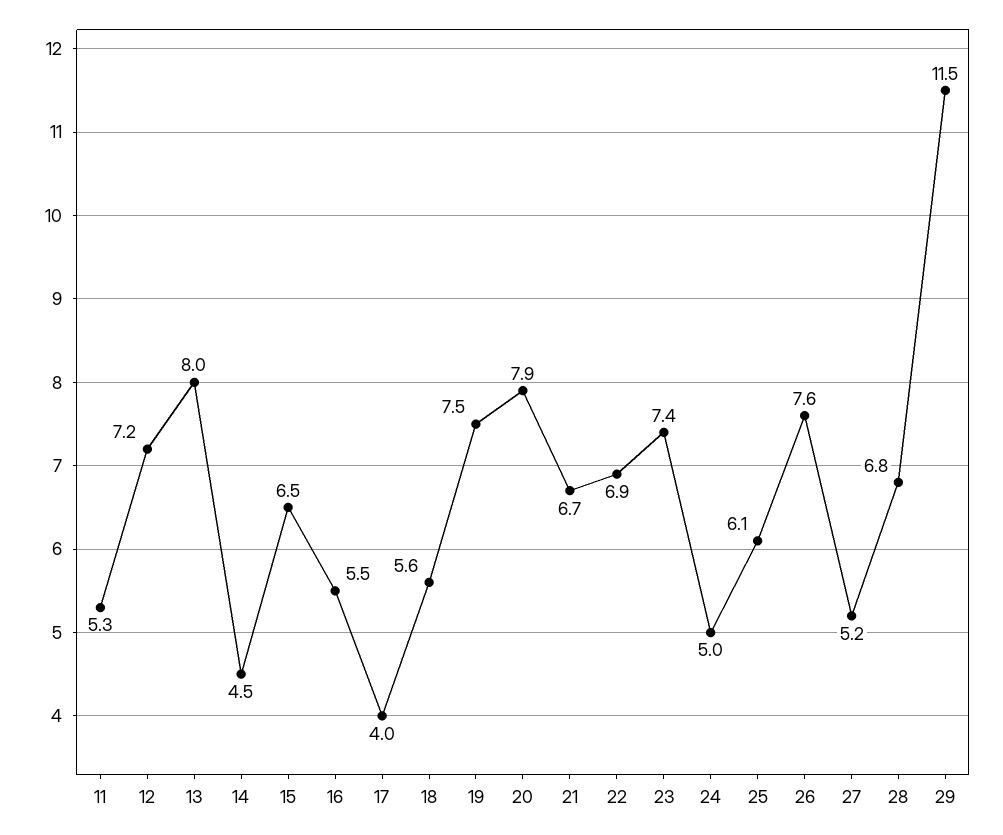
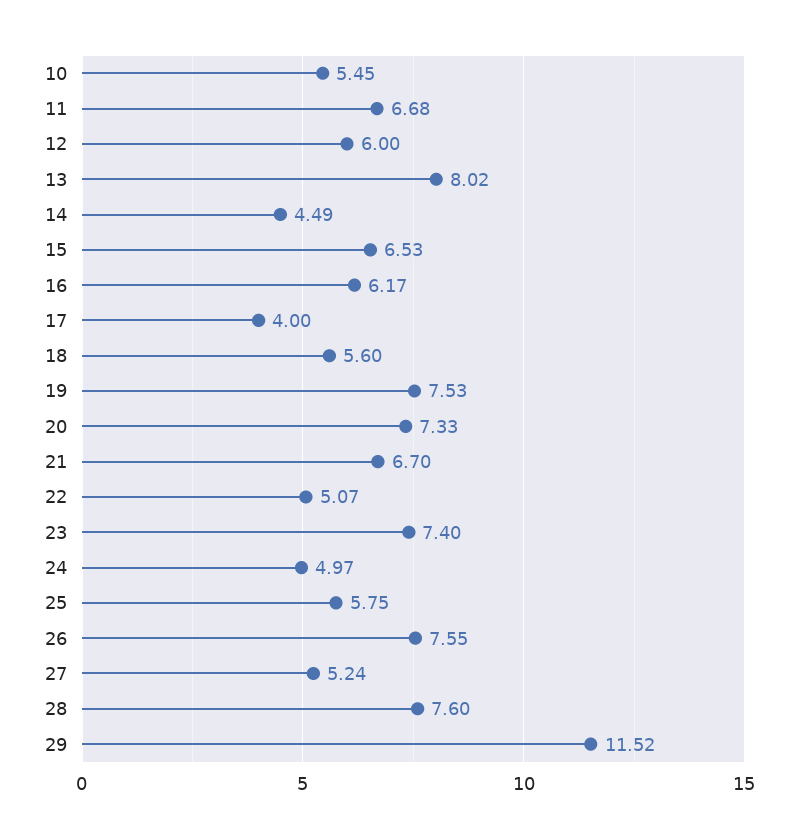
  {
-   "11": 5.3,
+   "11": 6.68,
-   "12": 7.2,
+   "12": 6,
    "13": 8.02,
    "14": 4.49,
    "15": 6.53,
-   "16": 5.5,
+   "16": 6.17,
    "17": 4,
    "18": 5.6,
    "19": 7.53,
-   "20": 7.9,
+   "20": 7.33,
    "21": 6.7,
-   "22": 6.9,
+   "22": 5.07,
    "23": 7.4,
    "24": 4.97,
-   "25": 6.1,
+   "25": 5.75,
    "26": 7.55,
    "27": 5.24,
-   "28": 6.8,
+   "28": 7.6,
-   "29": 11.52
+   "29": 11.52,
+   "10": 5.45
  }

